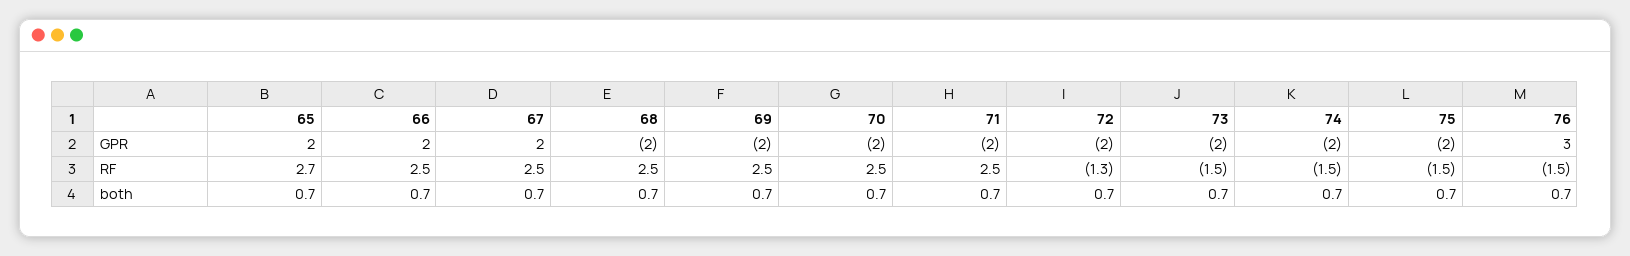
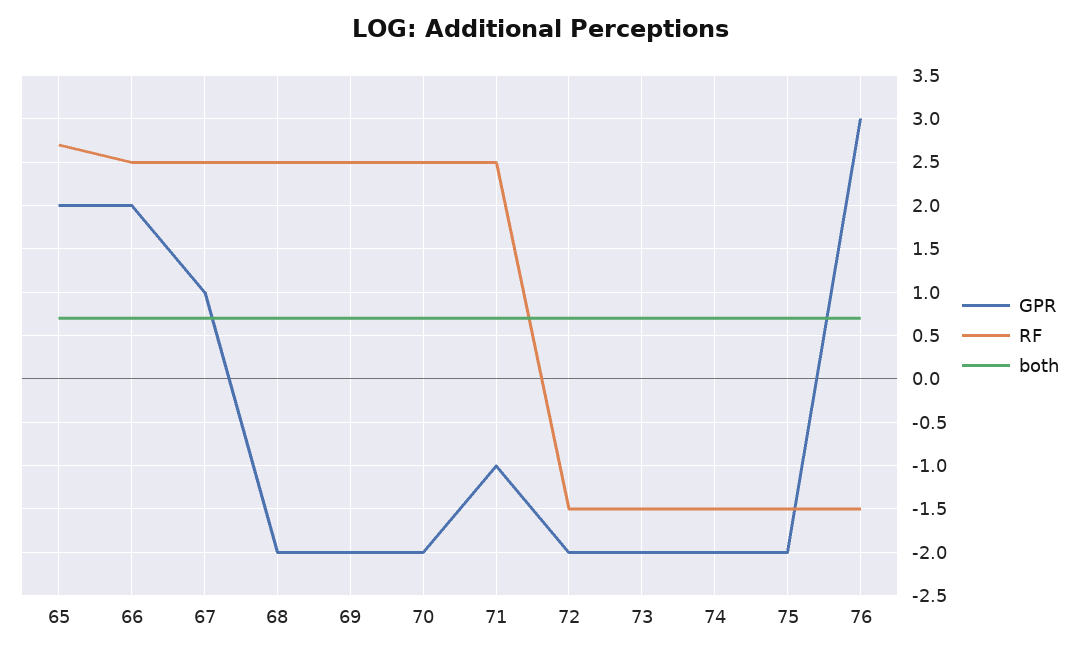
  {
    "GPR": {
      "65": 2,
      "66": 2,
-     "67": 2,
+     "67": 1,
      "68": -2,
      "69": -2,
      "70": -2,
-     "71": -2,
+     "71": -1,
      "72": -2,
      "73": -2,
      "74": -2,
      "75": -2,
      "76": 3
    },
    "RF": {
      "65": 2.7,
      "66": 2.5,
      "67": 2.5,
      "68": 2.5,
      "69": 2.5,
      "70": 2.5,
      "71": 2.5,
-     "72": -1.3,
+     "72": -1.5,
      "73": -1.5,
      "74": -1.5,
      "75": -1.5,
      "76": -1.5
    },
    "both": {
      "65": 0.7,
      "66": 0.7,
      "67": 0.7,
      "68": 0.7,
      "69": 0.7,
      "70": 0.7,
      "71": 0.7,
      "72": 0.7,
      "73": 0.7,
      "74": 0.7,
      "75": 0.7,
      "76": 0.7
    }
  }

